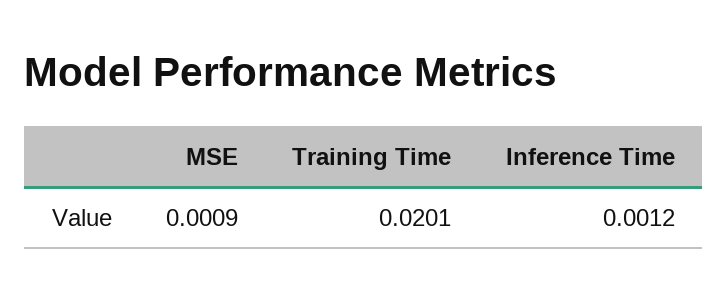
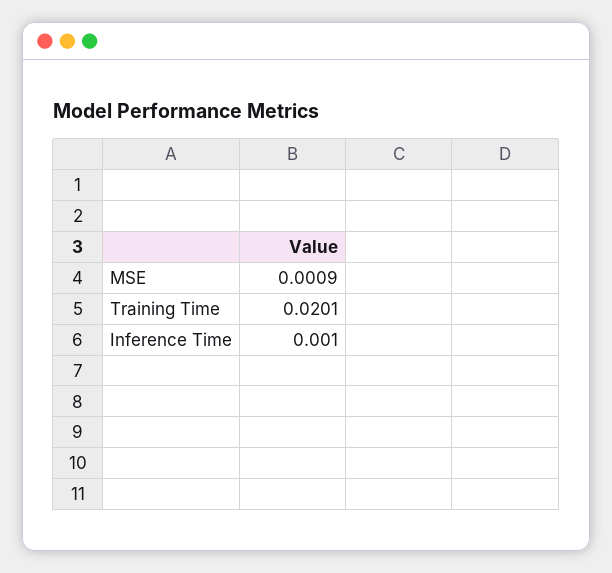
  {
    "MSE": 0.0009,
    "Training Time": 0.0201,
-   "Inference Time": 0.0012
+   "Inference Time": 0.001
  }

